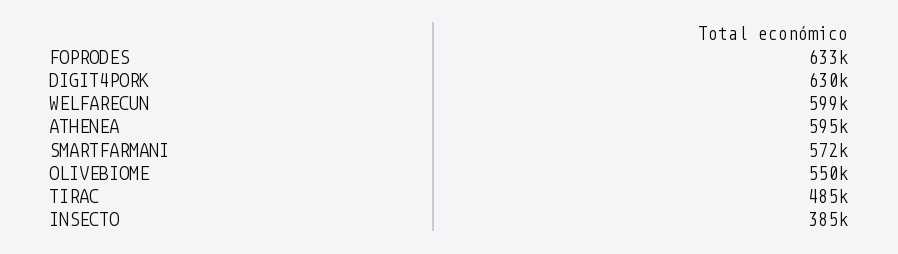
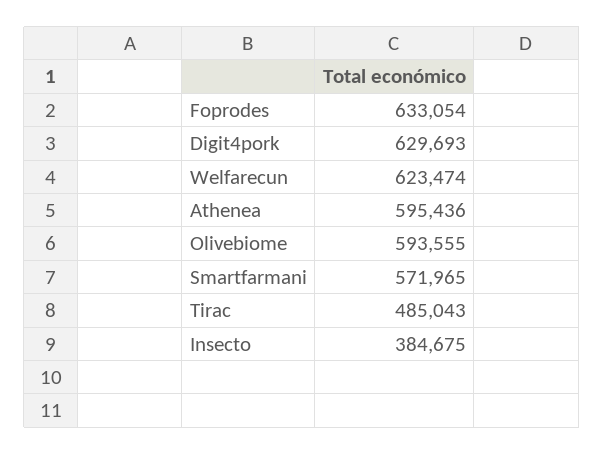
  {
    "FOPRODES": 633054,
    "DIGIT4PORK": 629693,
-   "WELFARECUN": 599000,
+   "WELFARECUN": 623474,
    "ATHENEA": 595436,
    "SMARTFARMANI": 571965,
-   "OLIVEBIOME": 550000,
+   "OLIVEBIOME": 593555,
    "TIRAC": 485043,
    "INSECTO": 384675
  }

